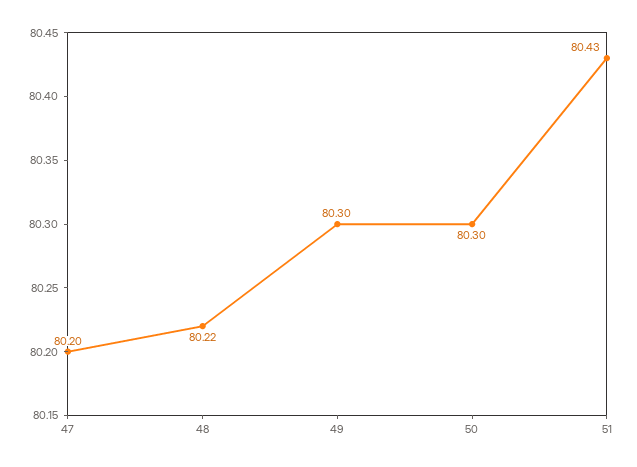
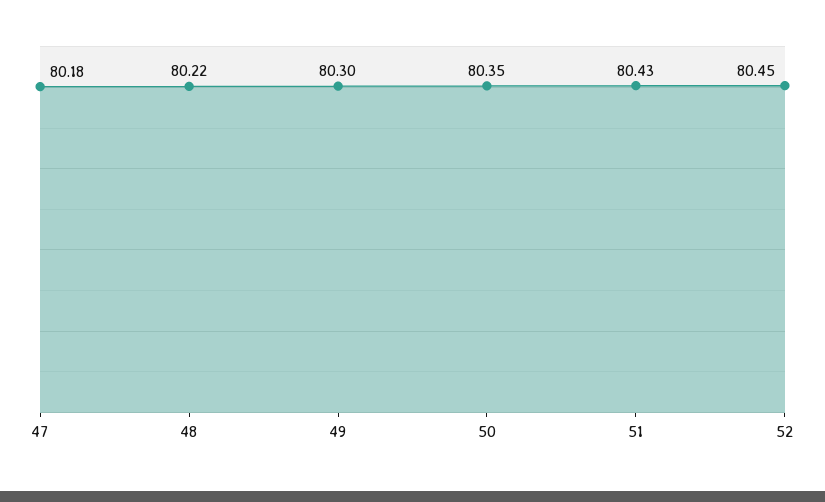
  {
-   "47": 80.2,
+   "47": 80.18,
    "48": 80.22,
    "49": 80.3,
-   "50": 80.3,
+   "50": 80.35,
-   "51": 80.43
+   "51": 80.43,
+   "52": 80.45
  }

